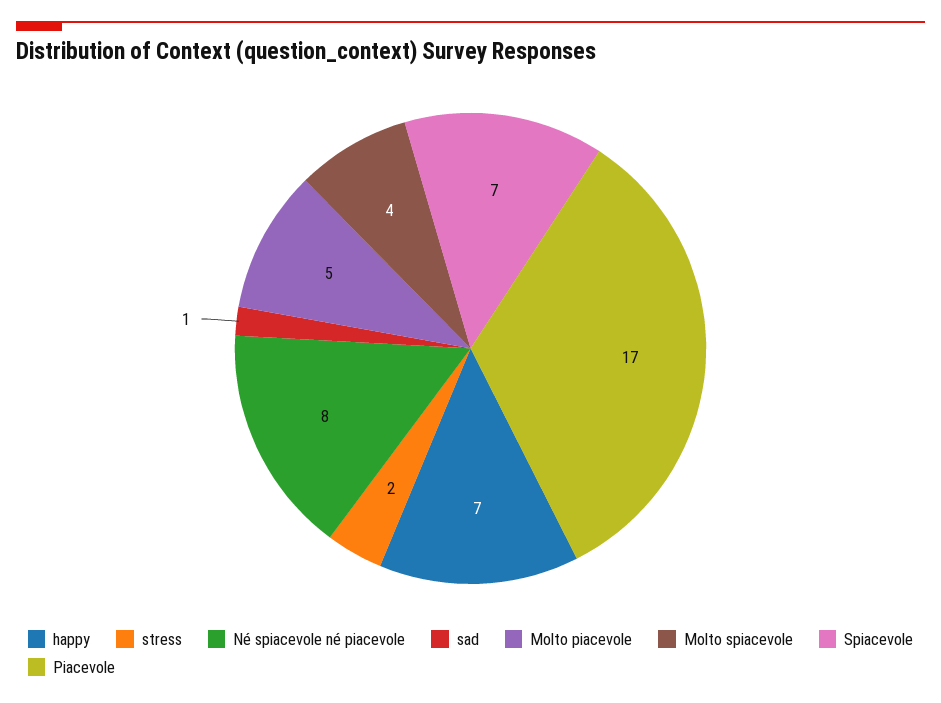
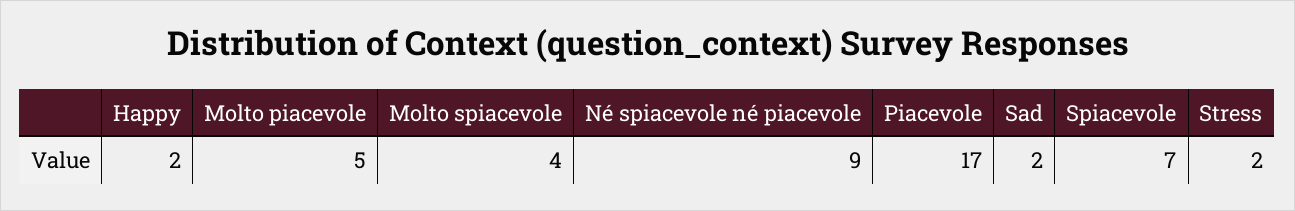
  {
-   "happy": 7,
+   "happy": 2,
    "stress": 2,
-   "Né spiacevole né piacevole": 8,
+   "Né spiacevole né piacevole": 9,
-   "sad": 1,
+   "sad": 2,
    "Molto piacevole": 5,
    "Molto spiacevole": 4,
    "Spiacevole": 7,
    "Piacevole": 17
  }

